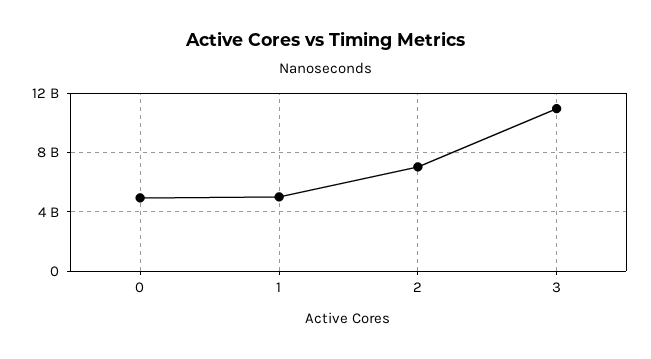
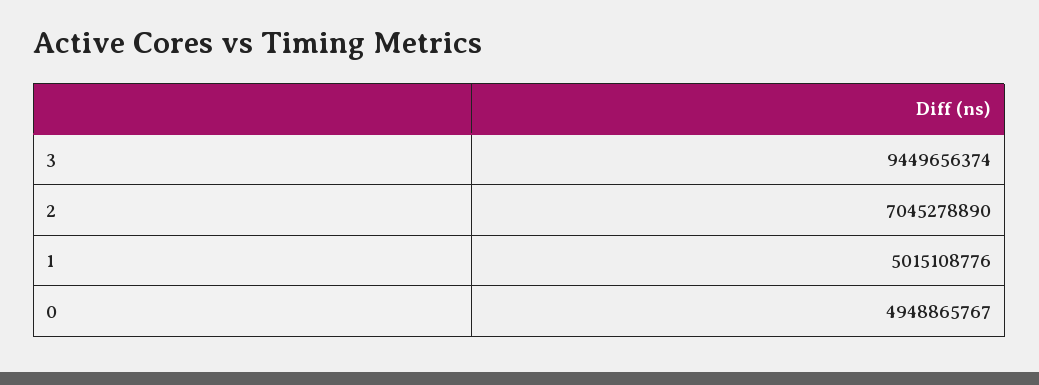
  {
    "0": 4948865767,
    "1": 5015108776,
    "2": 7045278890,
-   "3": 11000000000
+   "3": 9449656374
  }

